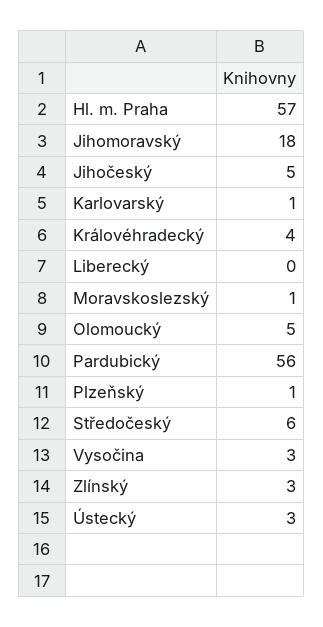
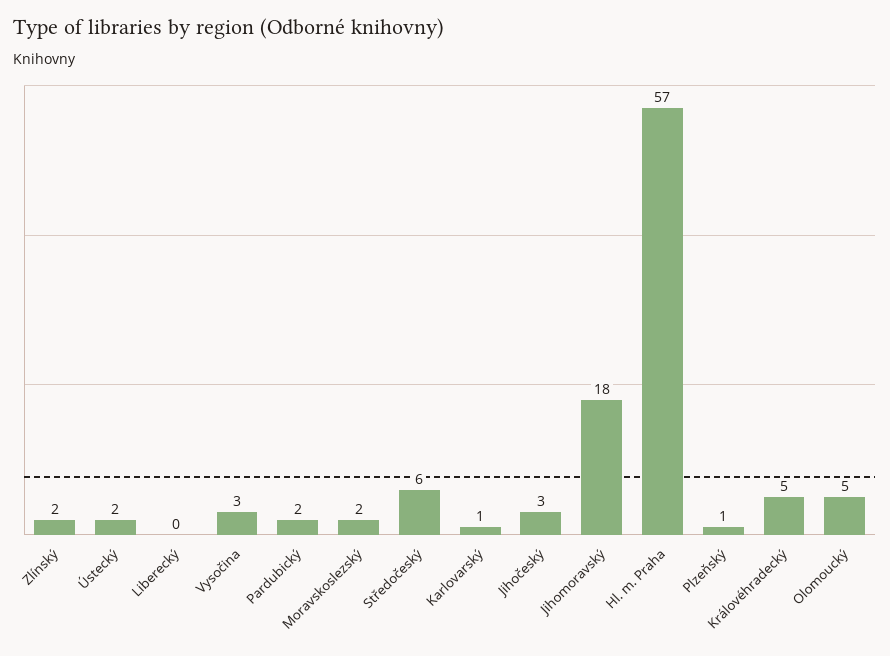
  {
    "Hl. m. Praha": 57,
    "Jihomoravský": 18,
-   "Jihočeský": 5,
+   "Jihočeský": 3,
    "Karlovarský": 1,
-   "Královéhradecký": 4,
+   "Královéhradecký": 5,
    "Liberecký": 0,
-   "Moravskoslezský": 1,
+   "Moravskoslezský": 2,
    "Olomoucký": 5,
-   "Pardubický": 56,
+   "Pardubický": 2,
    "Plzeňský": 1,
    "Středočeský": 6,
    "Vysočina": 3,
-   "Zlínský": 3,
+   "Zlínský": 2,
-   "Ústecký": 3
+   "Ústecký": 2
  }

